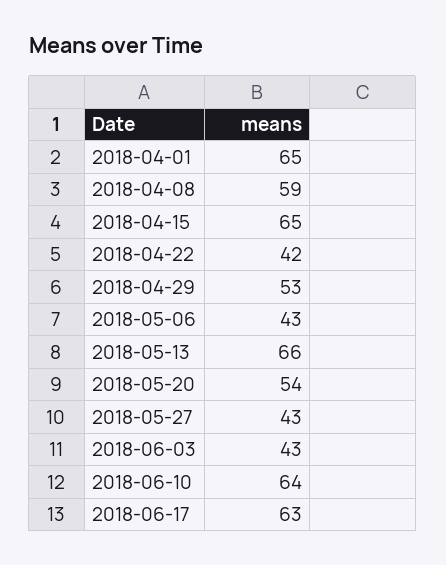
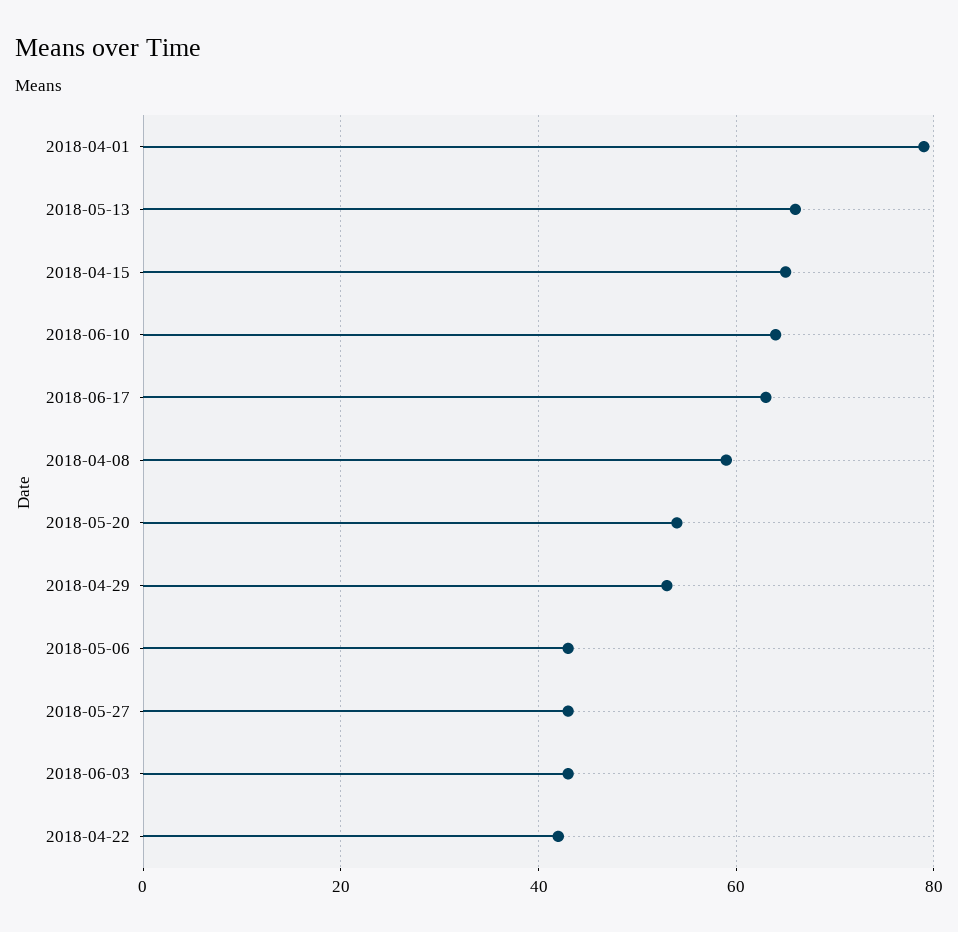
  {
-   "2018-04-01": 65,
+   "2018-04-01": 80,
    "2018-04-08": 59,
    "2018-04-15": 65,
    "2018-04-22": 42,
    "2018-04-29": 53,
    "2018-05-06": 43,
    "2018-05-13": 66,
    "2018-05-20": 54,
    "2018-05-27": 43,
    "2018-06-03": 43,
    "2018-06-10": 64,
    "2018-06-17": 63
  }

